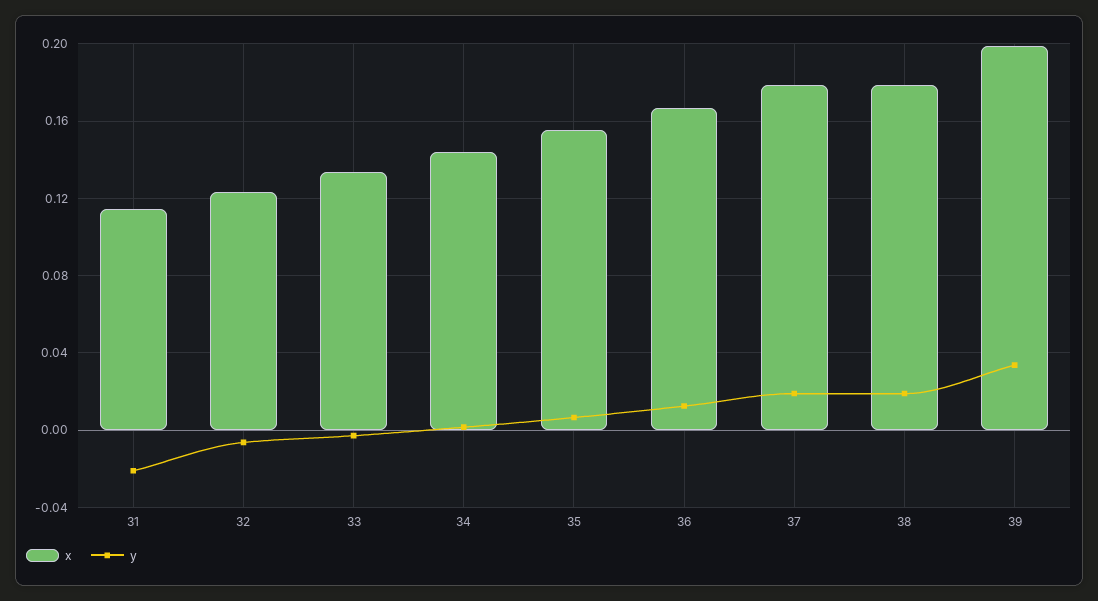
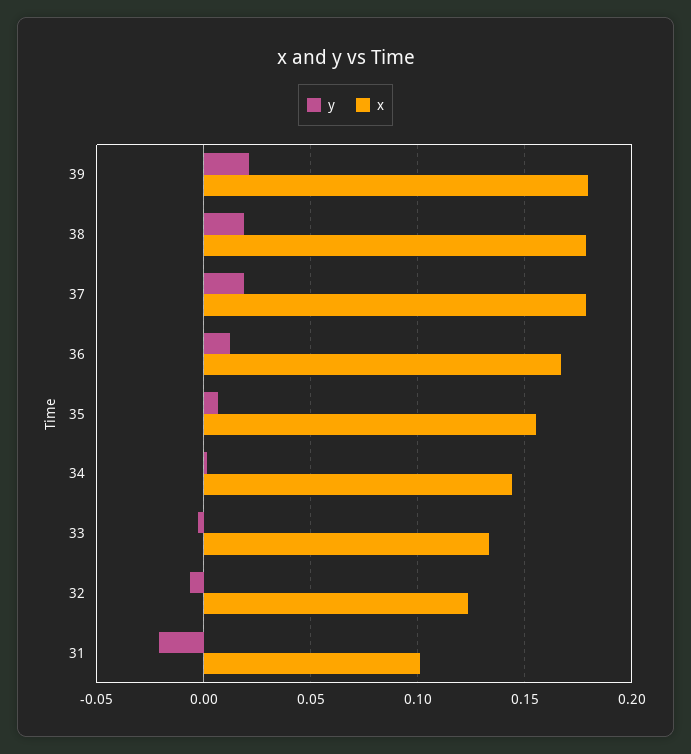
  {
    "x": {
-     "31": 0.115,
+     "31": 0.1,
      "32": 0.125,
      "33": 0.135,
      "34": 0.145,
      "35": 0.155,
      "36": 0.165,
      "37": 0.18,
      "38": 0.18,
-     "39": 0.2
+     "39": 0.18
    },
    "y": {
      "31": -0.02,
      "32": -0.005,
      "33": -0.005,
      "34": 0,
      "35": 0.005,
      "36": 0.01,
      "37": 0.02,
      "38": 0.02,
-     "39": 0.035
+     "39": 0.02
    }
  }

